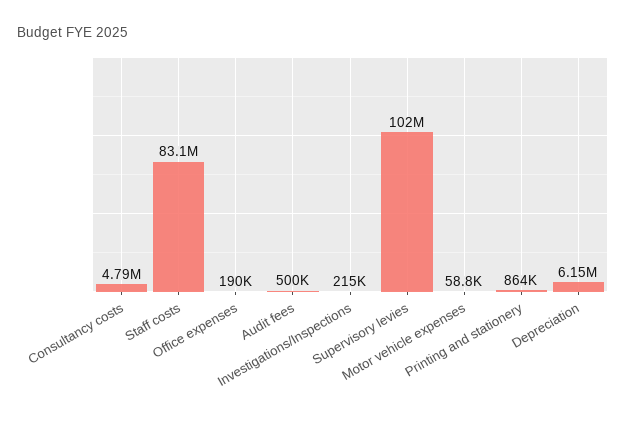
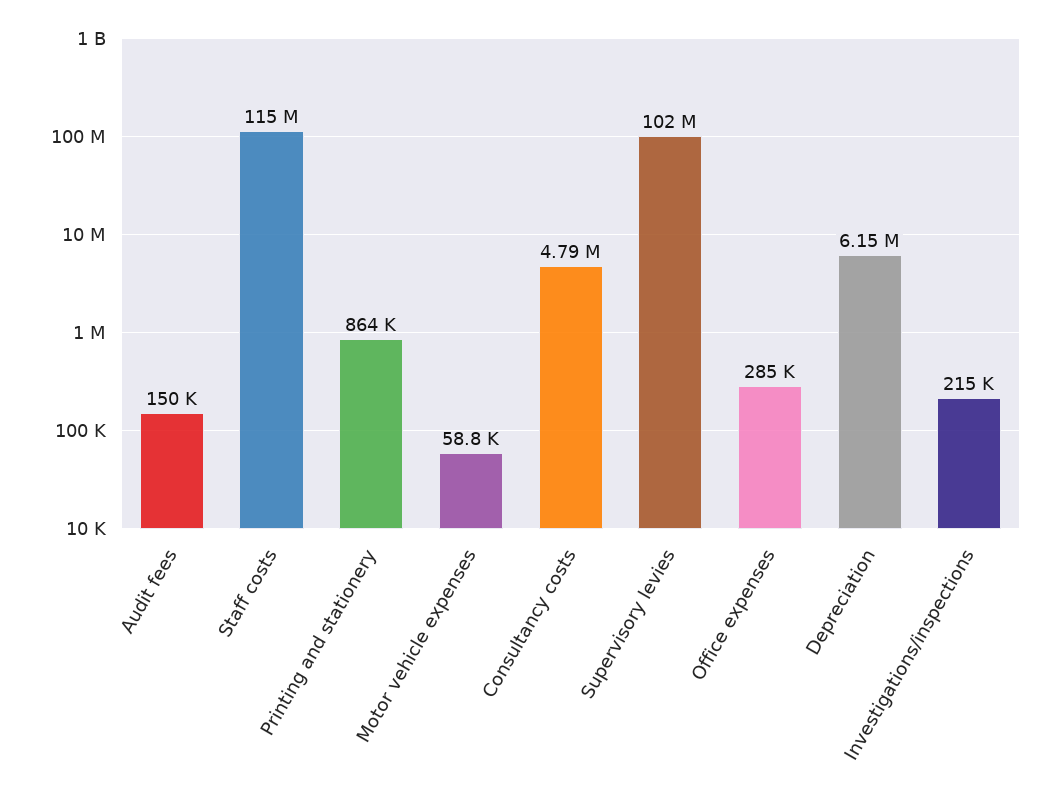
  {
    "Consultancy costs": 4790000,
-   "Staff costs": 83100000,
+   "Staff costs": 115000000,
-   "Office expenses": 190000,
+   "Office expenses": 285000,
-   "Audit fees": 500000,
+   "Audit fees": 150000,
    "Investigations/Inspections": 215000,
    "Supervisory levies": 102000000,
    "Motor vehicle expenses": 58800,
    "Printing and stationery": 864000,
    "Depreciation": 6150000
  }

